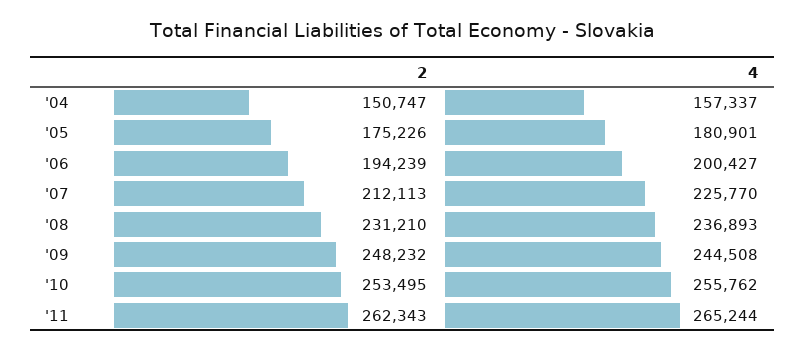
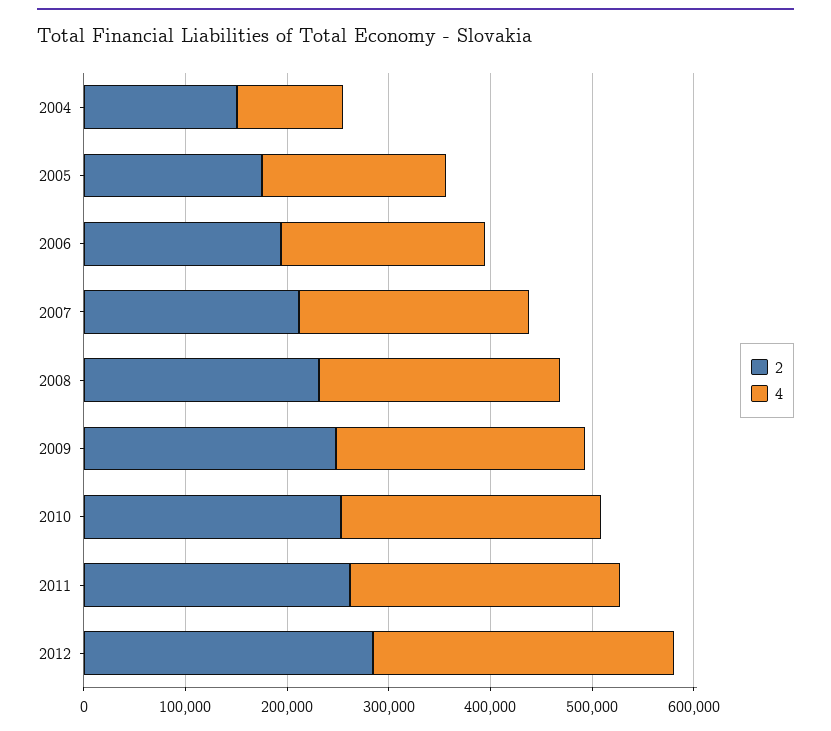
  {
    "2": {
      "'04": 150747,
      "'05": 175226,
      "'06": 194239,
      "'07": 212113,
      "'08": 231210,
      "'09": 248232,
      "'10": 253495,
-     "'11": 262343
+     "'11": 262343,
+     "2012": 280000
    },
    "4": {
-     "'04": 157337,
+     "'04": 100000,
      "'05": 180901,
      "'06": 200427,
      "'07": 225770,
      "'08": 236893,
      "'09": 244508,
      "'10": 255762,
-     "'11": 265244
+     "'11": 265244,
+     "2012": 300000
    }
  }

